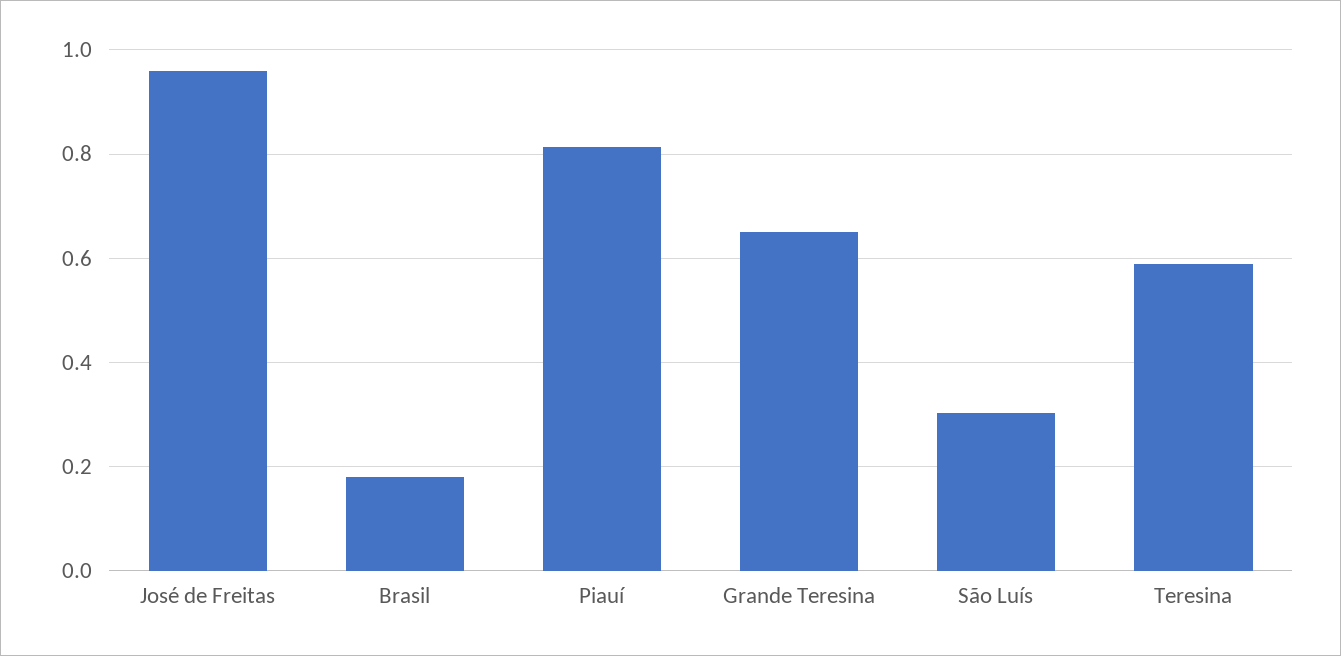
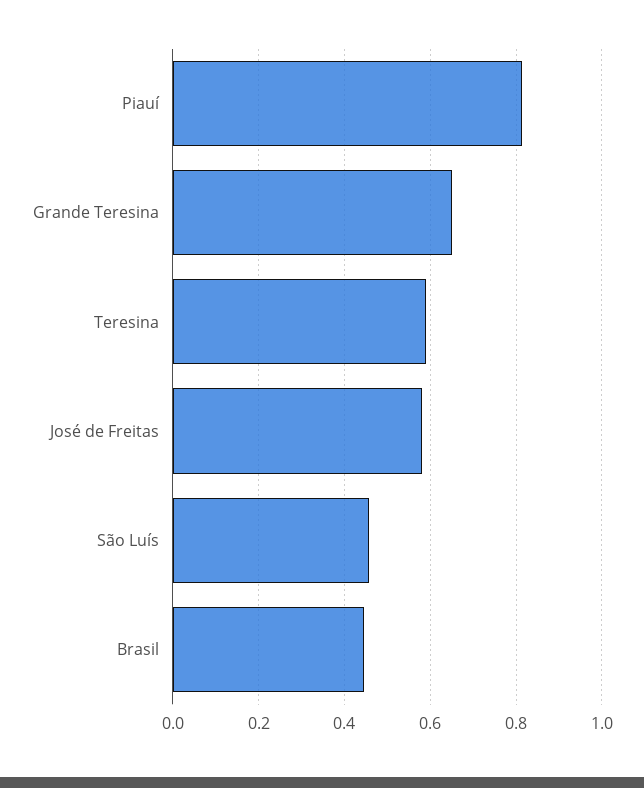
  {
-   "José de Freitas": 0.96,
+   "José de Freitas": 0.58,
-   "Brasil": 0.18,
+   "Brasil": 0.44,
    "Piauí": 0.82,
    "Grande Teresina": 0.66,
-   "São Luís": 0.3,
+   "São Luís": 0.46,
    "Teresina": 0.58
  }

